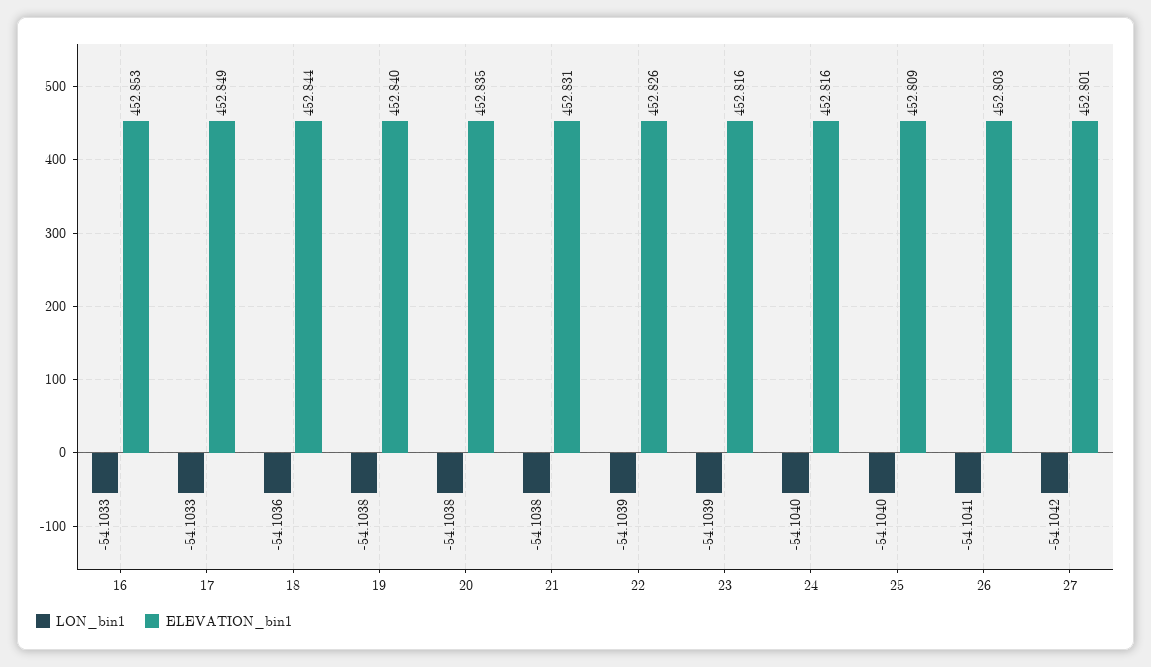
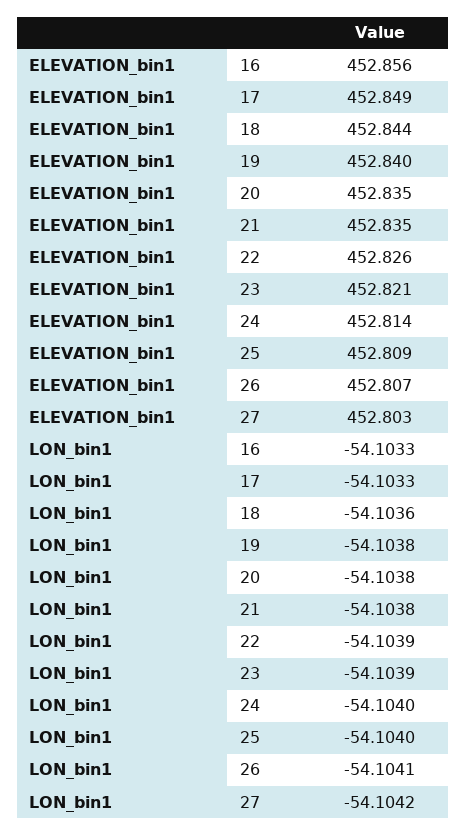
  {
    "LON_bin1": {
      "16": -54.1033,
      "17": -54.1033,
      "18": -54.1036,
      "19": -54.1038,
      "20": -54.1038,
      "21": -54.1038,
      "22": -54.1039,
      "23": -54.1039,
      "24": -54.104,
      "25": -54.104,
      "26": -54.1041,
      "27": -54.1042
    },
    "ELEVATION_bin1": {
-     "16": 452.853,
+     "16": 452.856,
      "17": 452.849,
      "18": 452.844,
      "19": 452.84,
      "20": 452.835,
-     "21": 452.831,
+     "21": 452.835,
      "22": 452.826,
-     "23": 452.816,
+     "23": 452.821,
-     "24": 452.816,
+     "24": 452.814,
      "25": 452.809,
-     "26": 452.803,
+     "26": 452.807,
-     "27": 452.801
+     "27": 452.803
    }
  }

